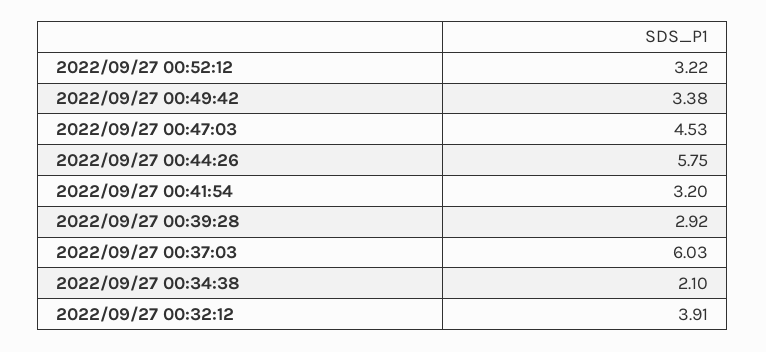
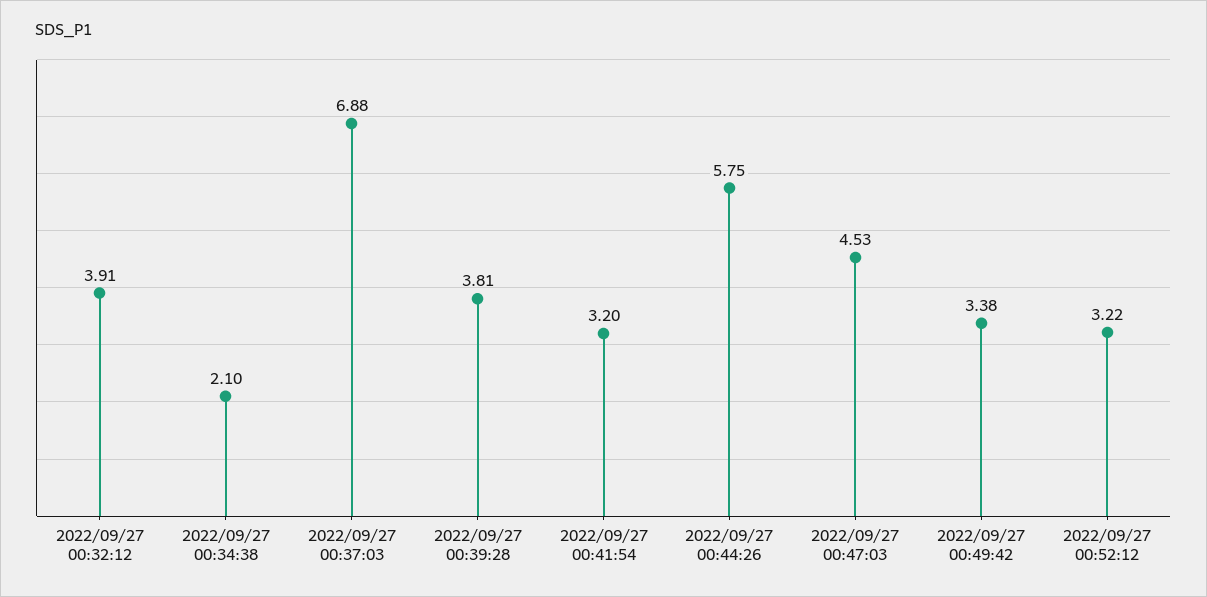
  {
    "2022/09/27 00:52:12": 3.22,
    "2022/09/27 00:49:42": 3.38,
    "2022/09/27 00:47:03": 4.53,
    "2022/09/27 00:44:26": 5.75,
    "2022/09/27 00:41:54": 3.2,
-   "2022/09/27 00:39:28": 2.92,
+   "2022/09/27 00:39:28": 3.81,
-   "2022/09/27 00:37:03": 6.03,
+   "2022/09/27 00:37:03": 6.88,
    "2022/09/27 00:34:38": 2.1,
    "2022/09/27 00:32:12": 3.91
  }

